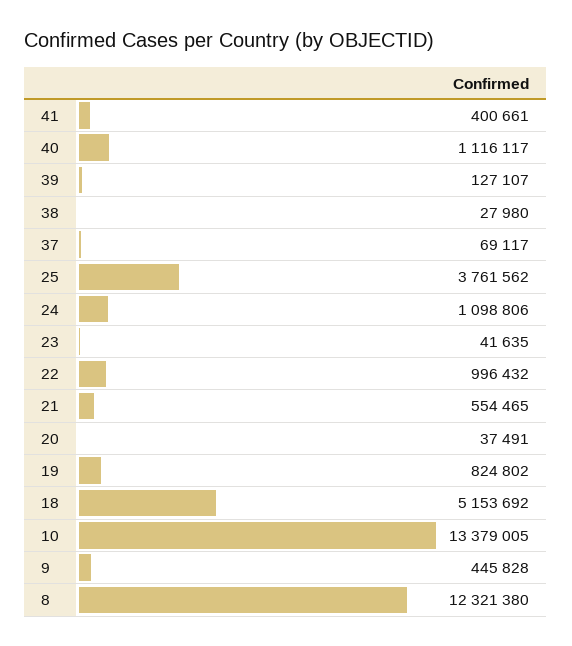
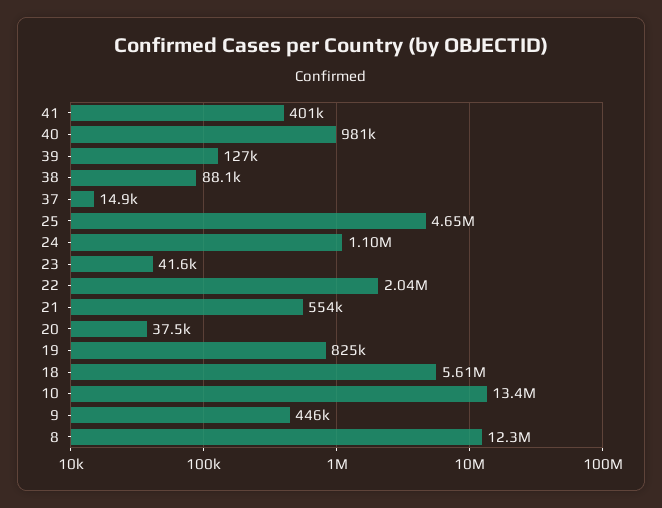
  {
    "41": 400661,
-   "40": 1116117,
+   "40": 981000,
    "39": 127107,
-   "38": 27980,
+   "38": 88100,
-   "37": 69117,
+   "37": 14900,
-   "25": 3761562,
+   "25": 4650000,
    "24": 1098806,
    "23": 41635,
-   "22": 996432,
+   "22": 2040000,
    "21": 554465,
    "20": 37491,
    "19": 824802,
-   "18": 5153692,
+   "18": 5610000,
    "10": 13379005,
    "9": 445828,
    "8": 12321380
  }

